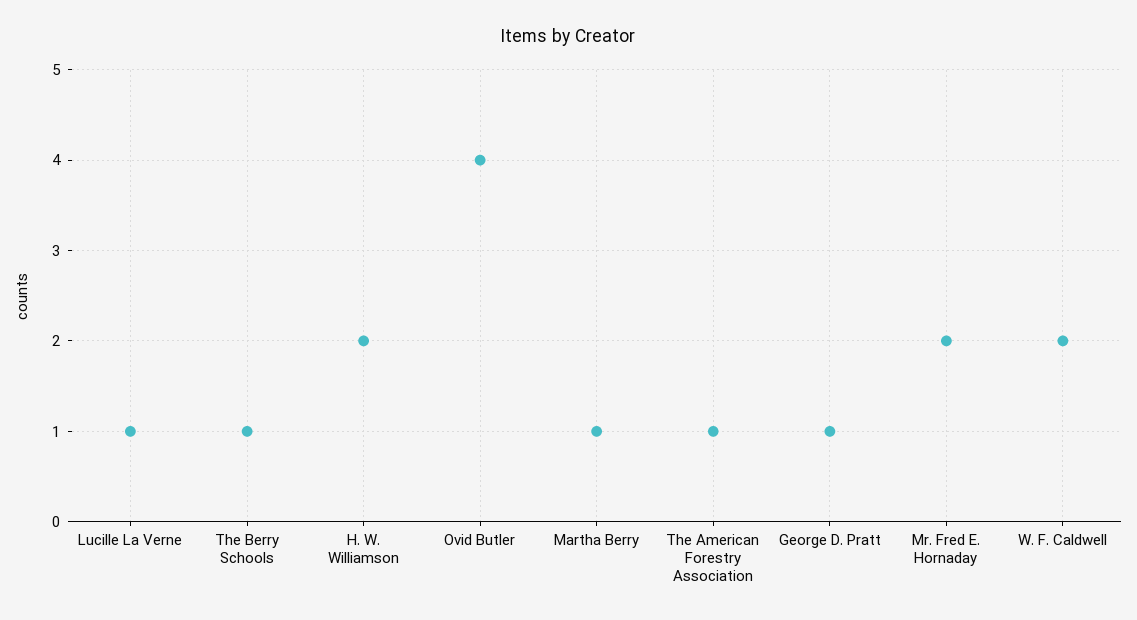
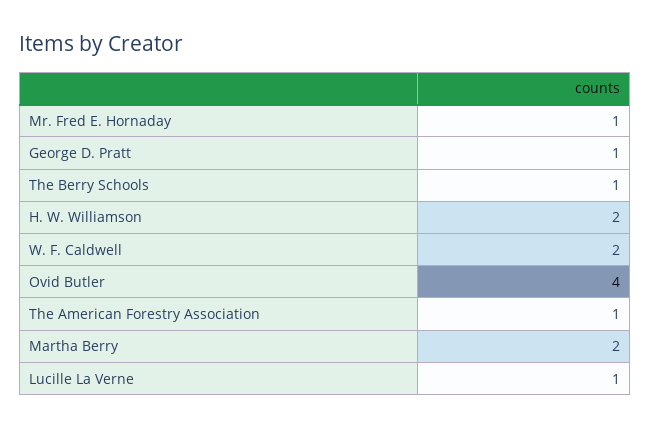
  {
    "Lucille La Verne": 1,
    "The Berry Schools": 1,
    "H. W. Williamson": 2,
    "Ovid Butler": 4,
-   "Martha Berry": 1,
+   "Martha Berry": 2,
    "The American Forestry Association": 1,
    "George D. Pratt": 1,
-   "Mr. Fred E. Hornaday": 2,
+   "Mr. Fred E. Hornaday": 1,
    "W. F. Caldwell": 2
  }

